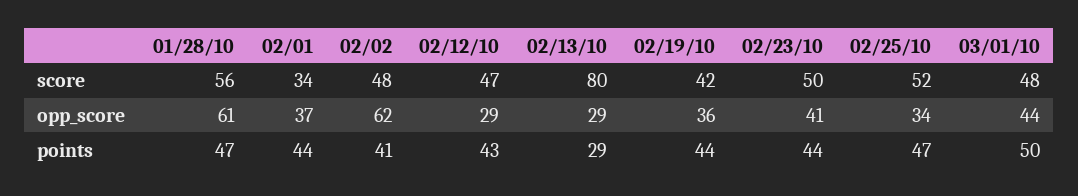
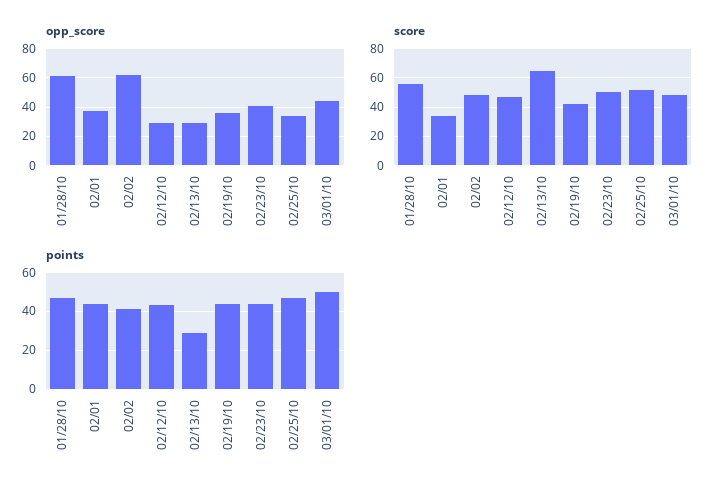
  {
    "score": {
      "01/28/10": 56,
      "02/01": 34,
      "02/02": 48,
      "02/12/10": 47,
-     "02/13/10": 80,
+     "02/13/10": 65,
      "02/19/10": 42,
      "02/23/10": 50,
      "02/25/10": 52,
      "03/01/10": 48
    },
    "opp_score": {
      "01/28/10": 61,
      "02/01": 37,
      "02/02": 62,
      "02/12/10": 29,
      "02/13/10": 29,
      "02/19/10": 36,
      "02/23/10": 41,
      "02/25/10": 34,
      "03/01/10": 44
    },
    "points": {
      "01/28/10": 47,
      "02/01": 44,
      "02/02": 41,
      "02/12/10": 43,
      "02/13/10": 29,
      "02/19/10": 44,
      "02/23/10": 44,
      "02/25/10": 47,
      "03/01/10": 50
    }
  }

